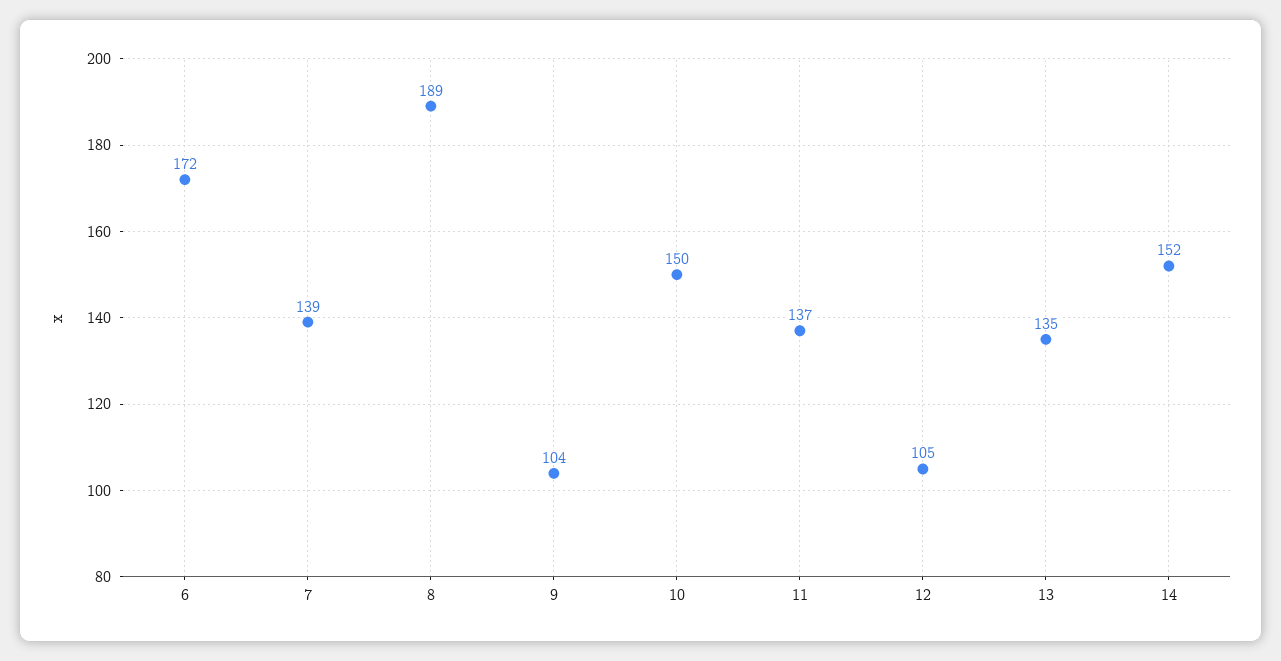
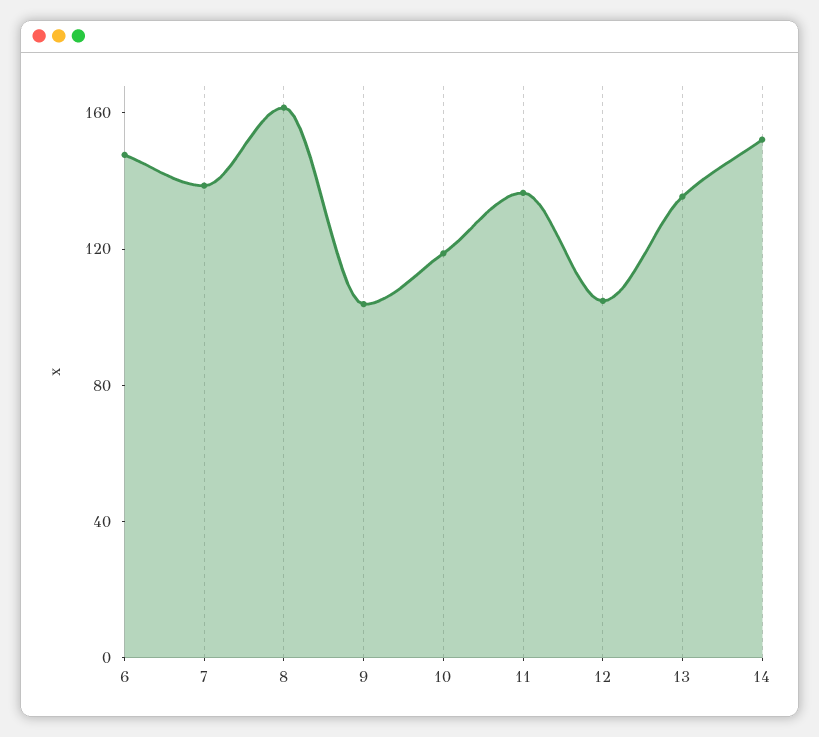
  {
-   "6": 172,
+   "6": 150,
    "7": 139,
-   "8": 189,
+   "8": 160,
    "9": 104,
-   "10": 150,
+   "10": 120,
    "11": 137,
    "12": 105,
    "13": 135,
    "14": 152
  }

